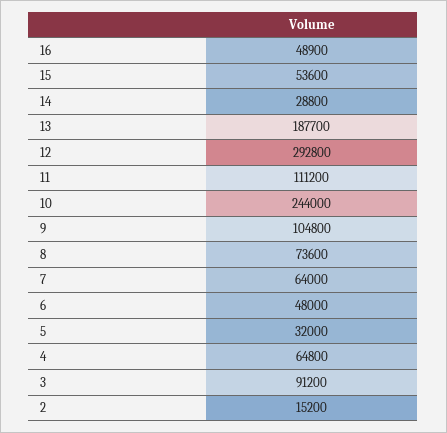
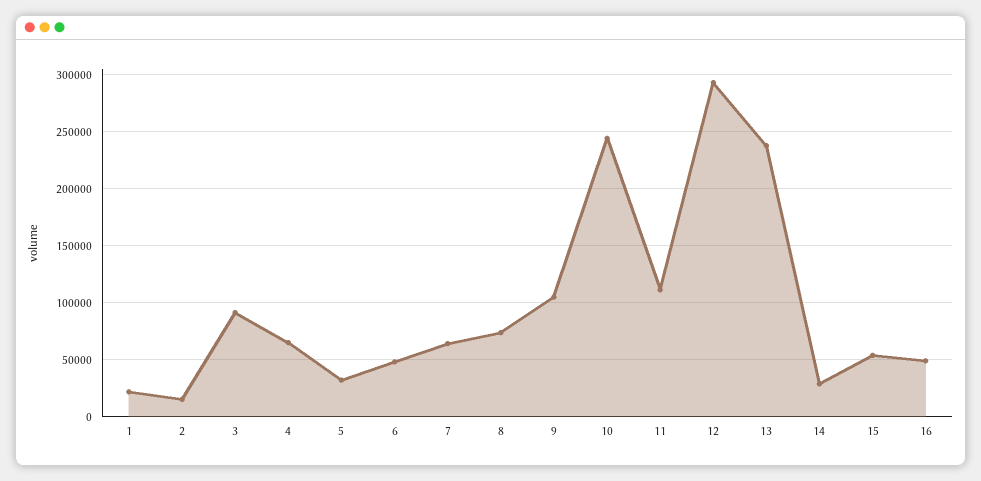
  {
    "16": 48900,
    "15": 53600,
    "14": 28800,
-   "13": 187700,
+   "13": 240000,
    "12": 292800,
    "11": 111200,
    "10": 244000,
    "9": 104800,
    "8": 73600,
    "7": 64000,
    "6": 48000,
    "5": 32000,
    "4": 64800,
    "3": 91200,
-   "2": 15200
+   "2": 15200,
+   "1": 20000
  }

